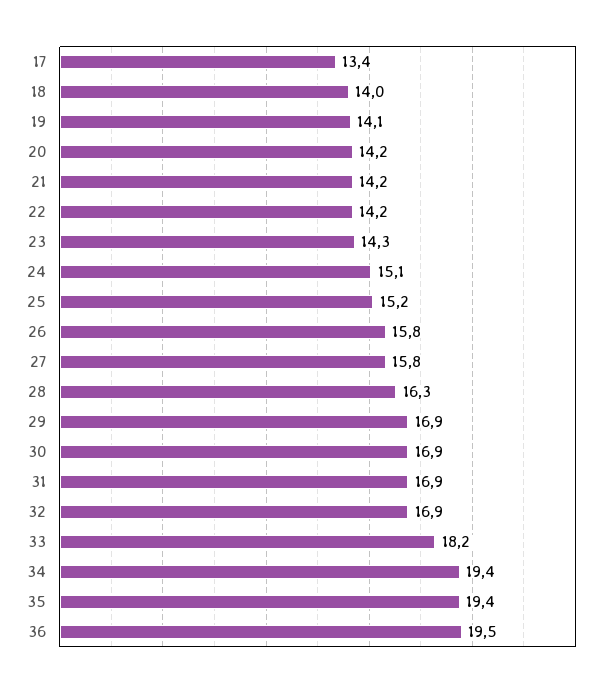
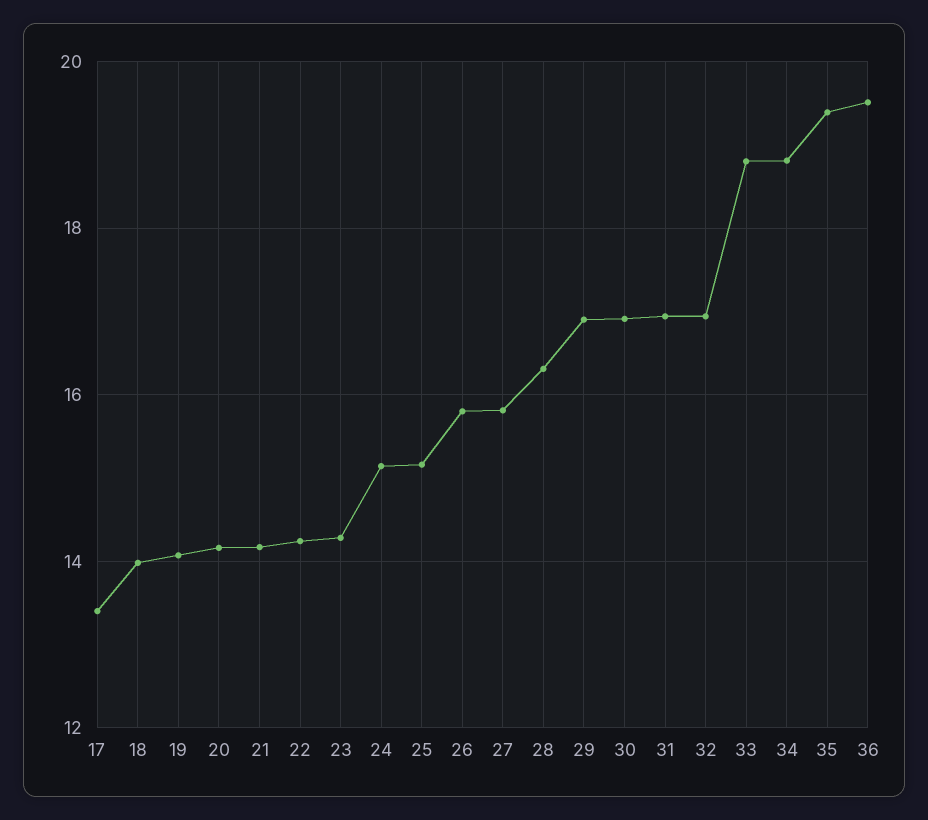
  {
    "17": 13.4,
    "18": 14,
    "19": 14.1,
    "20": 14.2,
    "21": 14.2,
    "22": 14.2,
    "23": 14.3,
    "24": 15.1,
    "25": 15.2,
    "26": 15.8,
    "27": 15.8,
    "28": 16.3,
    "29": 16.9,
    "30": 16.9,
    "31": 16.9,
    "32": 16.9,
-   "33": 18.2,
+   "33": 18.8,
-   "34": 19.4,
+   "34": 18.8,
    "35": 19.4,
    "36": 19.5
  }

